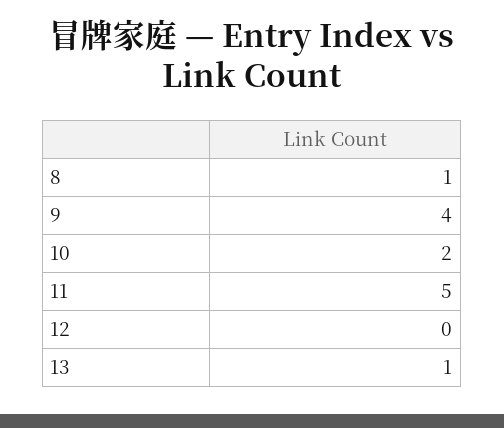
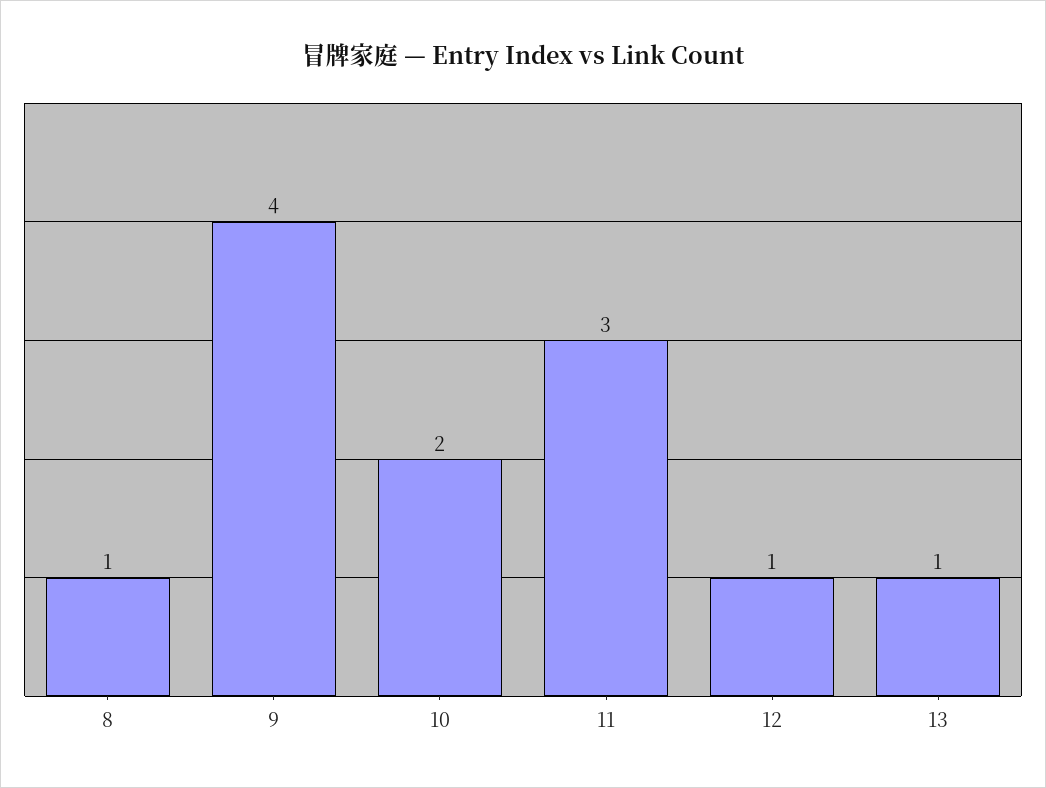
  {
    "8": 1,
    "9": 4,
    "10": 2,
-   "11": 5,
+   "11": 3,
-   "12": 0,
+   "12": 1,
    "13": 1
  }

